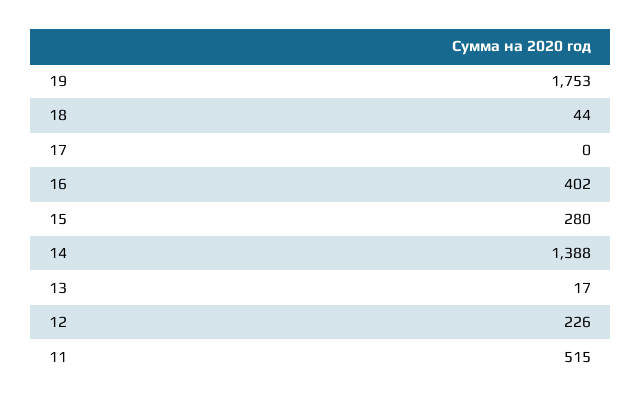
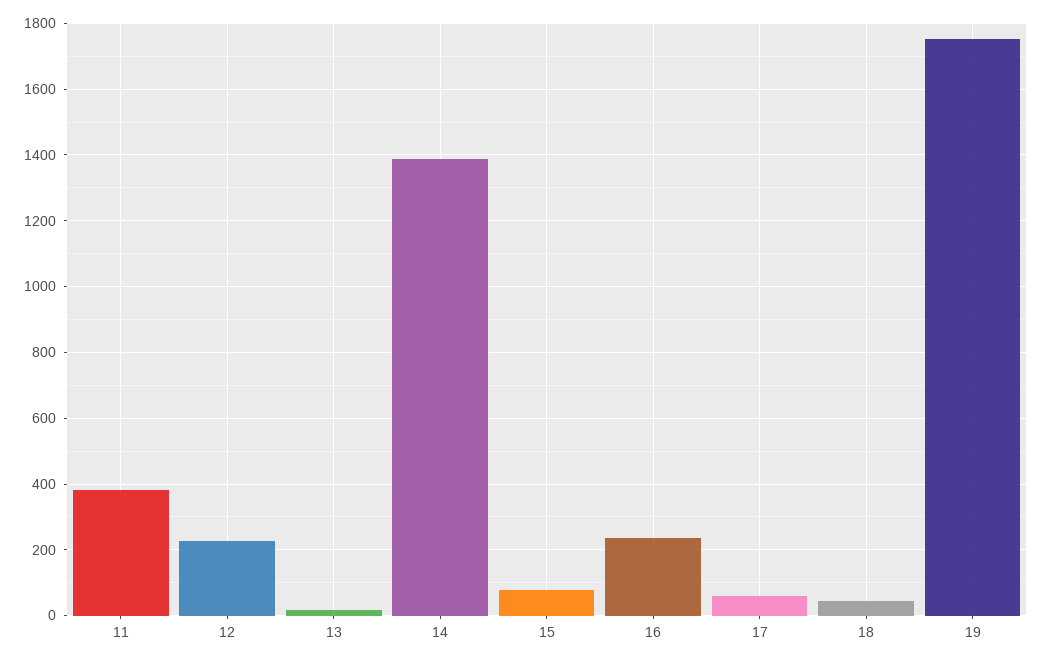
  {
    "19": 1753,
    "18": 44,
-   "17": 0,
+   "17": 60,
-   "16": 402,
+   "16": 240,
-   "15": 280,
+   "15": 80,
    "14": 1388,
    "13": 17,
    "12": 226,
-   "11": 515
+   "11": 380
  }

